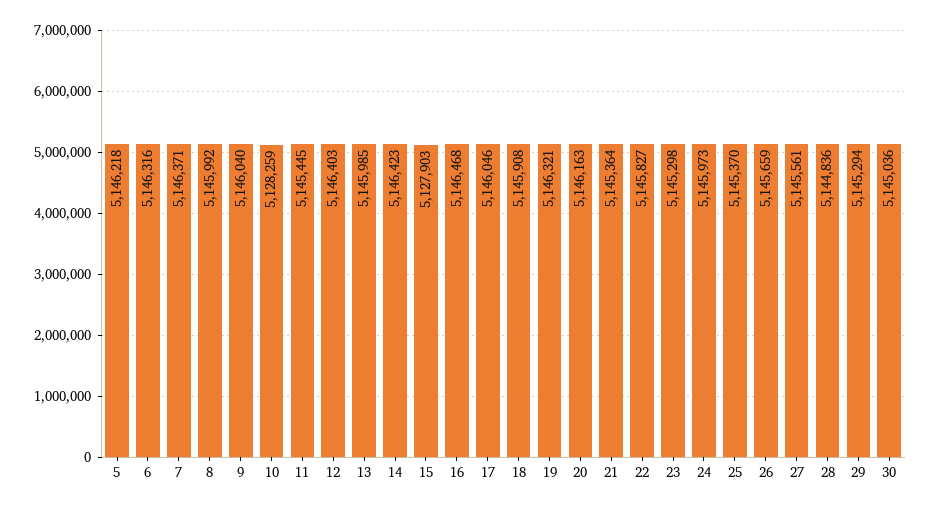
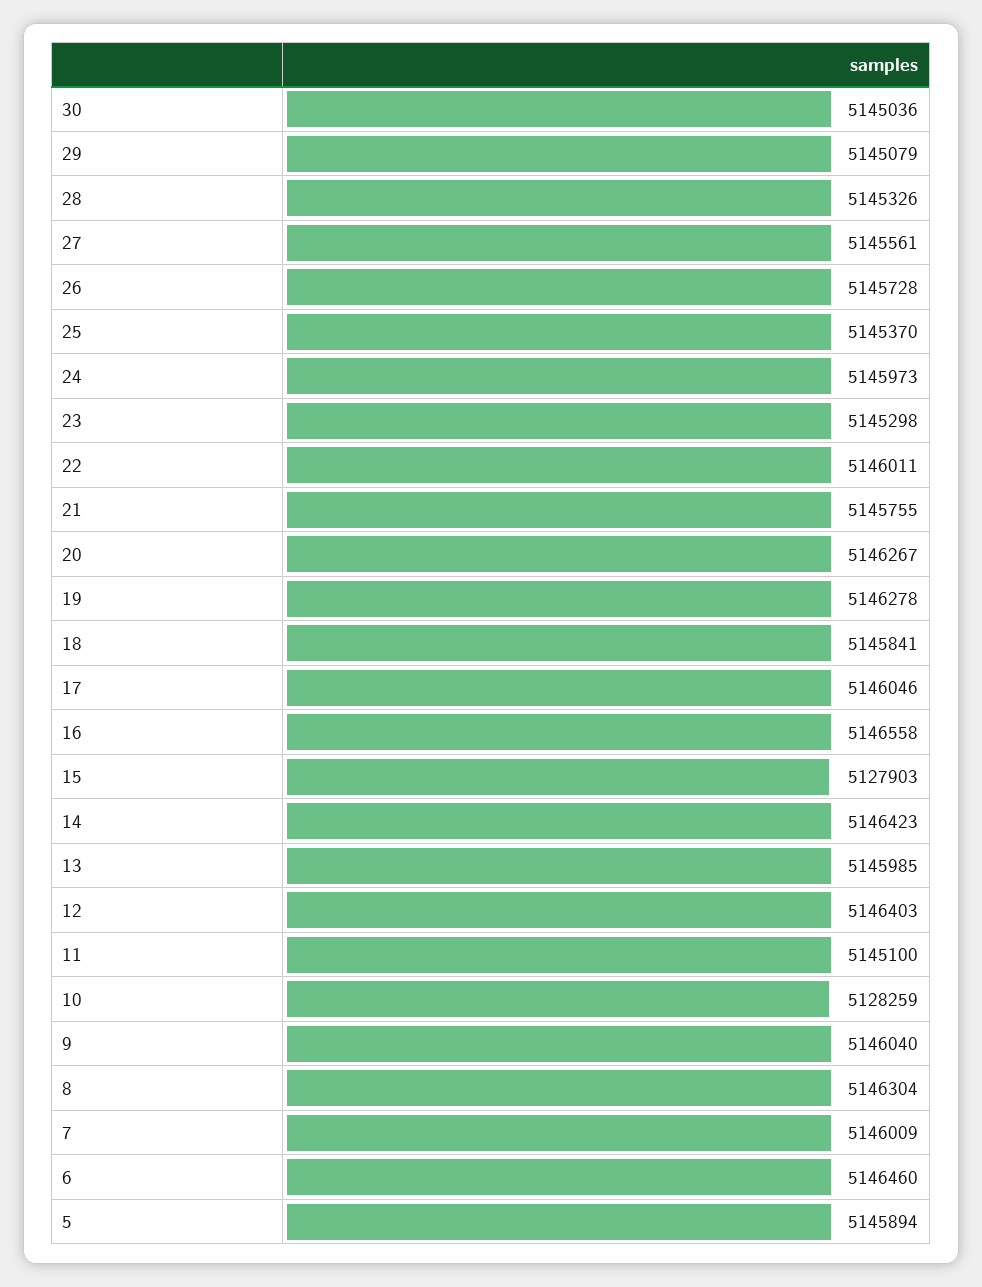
  {
-   "5": 5146218,
+   "5": 5145894,
-   "6": 5146316,
+   "6": 5146460,
-   "7": 5146371,
+   "7": 5146009,
-   "8": 5145992,
+   "8": 5146304,
    "9": 5146040,
    "10": 5128259,
-   "11": 5145445,
+   "11": 5145100,
    "12": 5146403,
    "13": 5145985,
    "14": 5146423,
    "15": 5127903,
-   "16": 5146468,
+   "16": 5146558,
    "17": 5146046,
-   "18": 5145908,
+   "18": 5145841,
-   "19": 5146321,
+   "19": 5146278,
-   "20": 5146163,
+   "20": 5146267,
-   "21": 5145364,
+   "21": 5145755,
-   "22": 5145827,
+   "22": 5146011,
    "23": 5145298,
    "24": 5145973,
    "25": 5145370,
-   "26": 5145659,
+   "26": 5145728,
    "27": 5145561,
-   "28": 5144836,
+   "28": 5145326,
-   "29": 5145294,
+   "29": 5145079,
    "30": 5145036
  }

